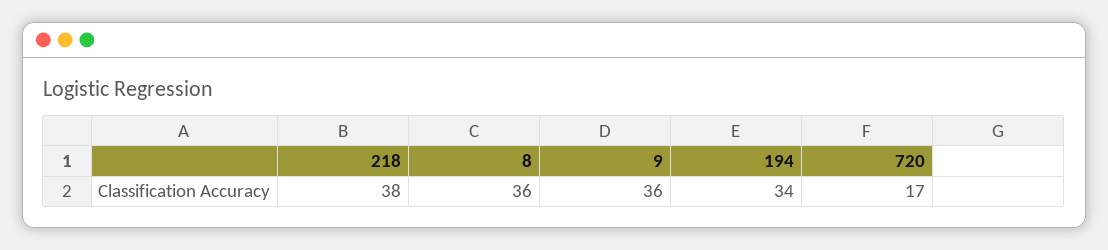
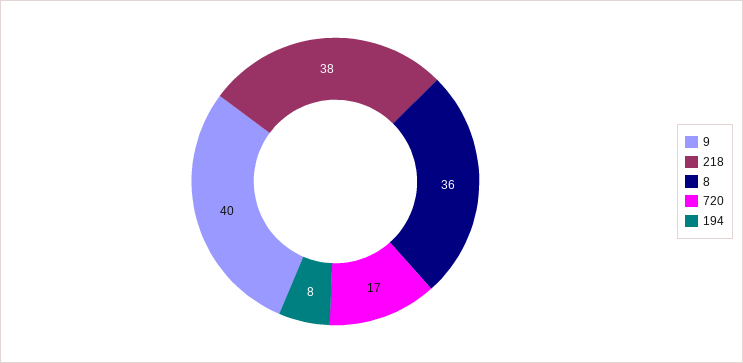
  {
    "218": 38,
    "8": 36,
-   "9": 36,
+   "9": 40,
-   "194": 34,
+   "194": 8,
    "720": 17
  }

